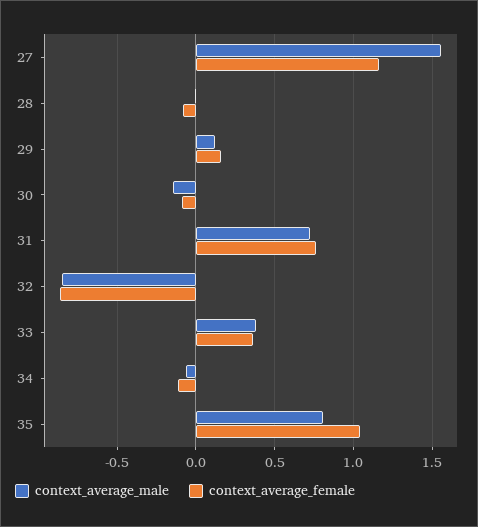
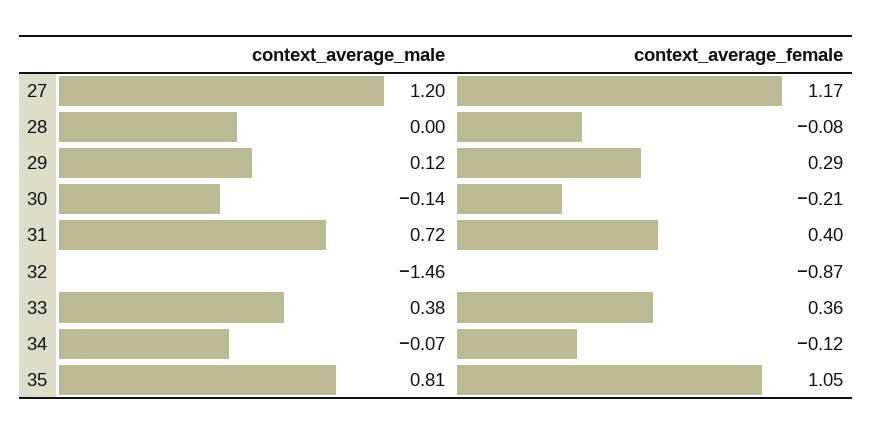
  {
    "context_average_male": {
-     "27": 1.55,
+     "27": 1.2,
      "28": 0,
      "29": 0.12,
      "30": -0.14,
      "31": 0.72,
-     "32": -0.85,
+     "32": -1.46,
      "33": 0.38,
      "34": -0.07,
      "35": 0.81
    },
    "context_average_female": {
      "27": 1.17,
      "28": -0.08,
-     "29": 0.15,
+     "29": 0.29,
-     "30": -0.1,
+     "30": -0.21,
-     "31": 0.75,
+     "31": 0.4,
      "32": -0.87,
      "33": 0.36,
      "34": -0.12,
      "35": 1.05
    }
  }

